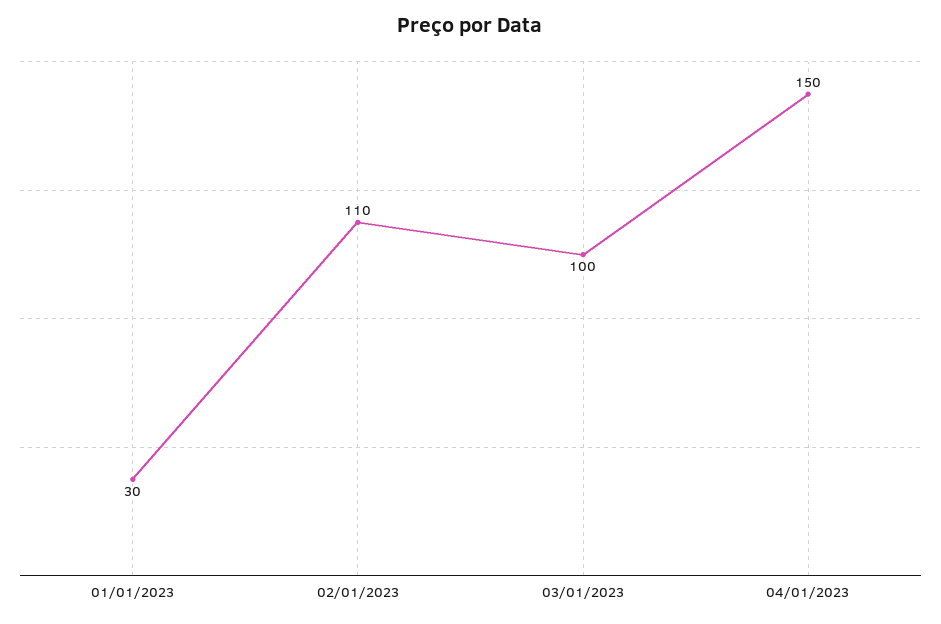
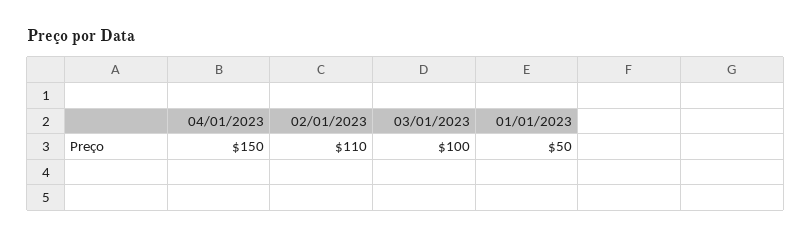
  {
-   "01/01/2023": 30,
+   "01/01/2023": 50,
    "02/01/2023": 110,
    "03/01/2023": 100,
    "04/01/2023": 150
  }

